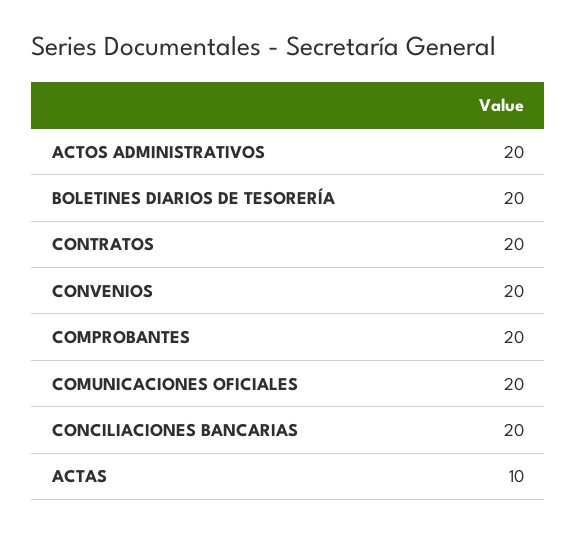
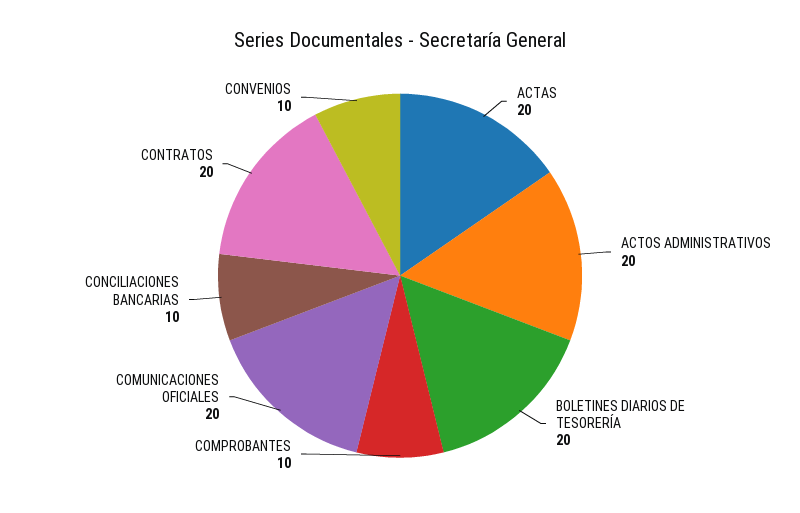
  {
    "ACTOS ADMINISTRATIVOS": 20,
    "BOLETINES DIARIOS DE TESORERÍA": 20,
    "CONTRATOS": 20,
-   "CONVENIOS": 20,
+   "CONVENIOS": 10,
-   "COMPROBANTES": 20,
+   "COMPROBANTES": 10,
    "COMUNICACIONES OFICIALES": 20,
-   "CONCILIACIONES BANCARIAS": 20,
+   "CONCILIACIONES BANCARIAS": 10,
-   "ACTAS": 10
+   "ACTAS": 20
  }

